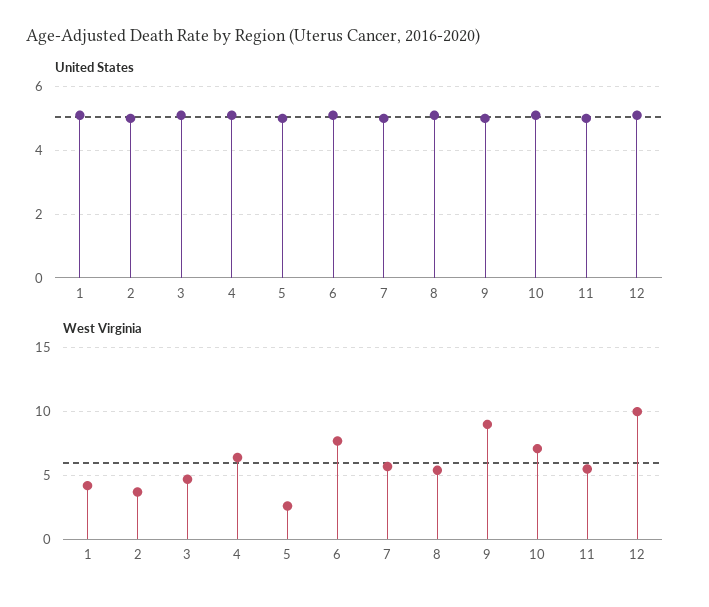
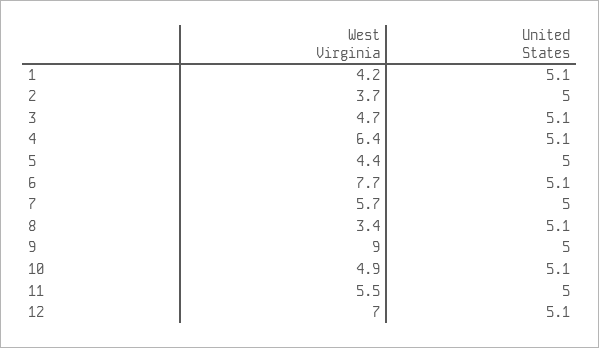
  {
    "United States": {
      "1": 5.1,
      "2": 5,
      "3": 5.1,
      "4": 5.1,
      "5": 5,
      "6": 5.1,
      "7": 5,
      "8": 5.1,
      "9": 5,
      "10": 5.1,
      "11": 5,
      "12": 5.1
    },
    "West Virginia": {
      "1": 4.2,
      "2": 3.7,
      "3": 4.7,
      "4": 6.4,
-     "5": 2.5,
+     "5": 4.4,
      "6": 7.7,
      "7": 5.7,
-     "8": 5.5,
+     "8": 3.4,
      "9": 9,
-     "10": 7,
+     "10": 4.9,
      "11": 5.5,
-     "12": 10
+     "12": 7
    }
  }

